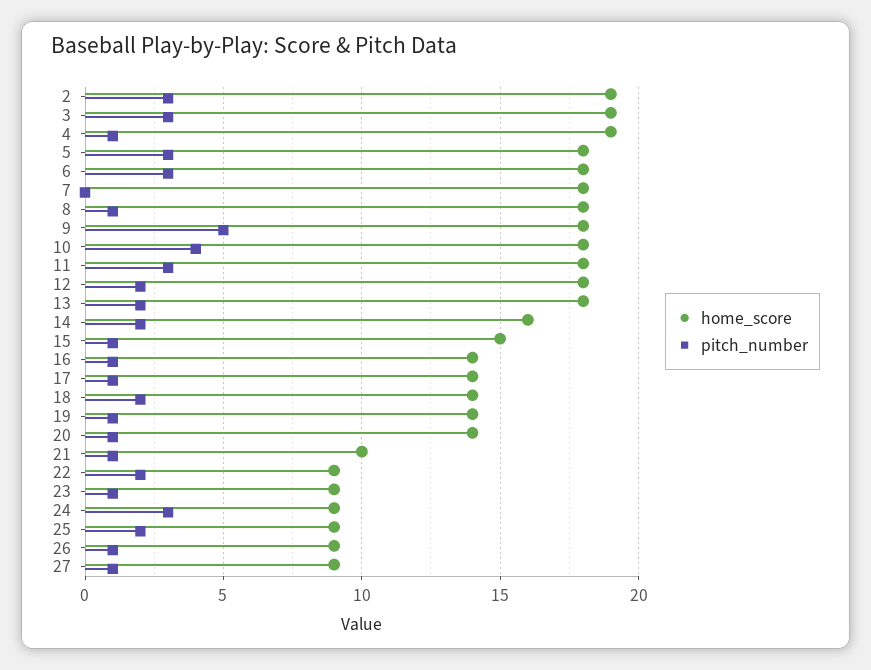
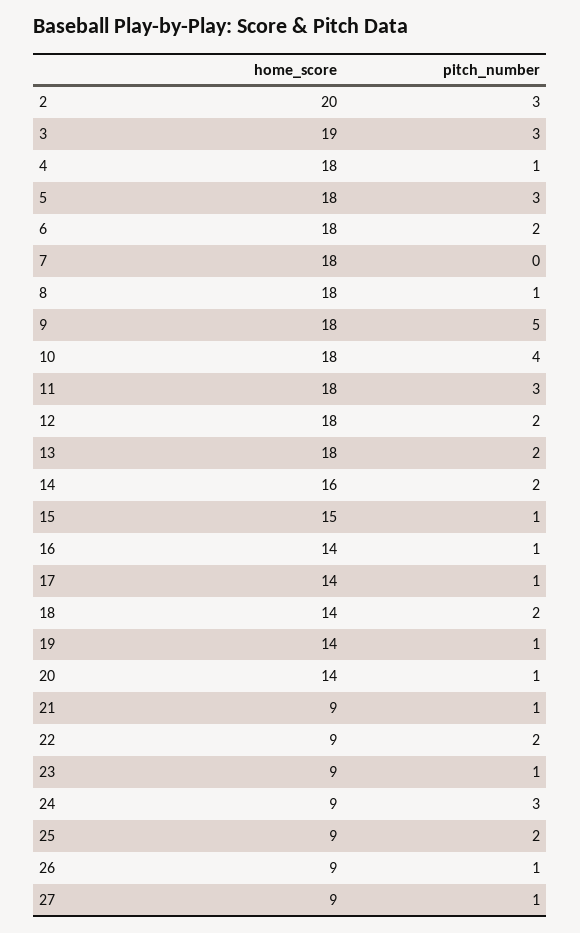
  {
    "home_score": {
-     "2": 19,
+     "2": 20,
      "3": 19,
-     "4": 19,
+     "4": 18,
      "5": 18,
      "6": 18,
      "7": 18,
      "8": 18,
      "9": 18,
      "10": 18,
      "11": 18,
      "12": 18,
      "13": 18,
      "14": 16,
      "15": 15,
      "16": 14,
      "17": 14,
      "18": 14,
      "19": 14,
      "20": 14,
-     "21": 10,
+     "21": 9,
      "22": 9,
      "23": 9,
      "24": 9,
      "25": 9,
      "26": 9,
      "27": 9
    },
    "pitch_number": {
      "2": 3,
      "3": 3,
      "4": 1,
      "5": 3,
-     "6": 3,
+     "6": 2,
      "7": 0,
      "8": 1,
      "9": 5,
      "10": 4,
      "11": 3,
      "12": 2,
      "13": 2,
      "14": 2,
      "15": 1,
      "16": 1,
      "17": 1,
      "18": 2,
      "19": 1,
      "20": 1,
      "21": 1,
      "22": 2,
      "23": 1,
      "24": 3,
      "25": 2,
      "26": 1,
      "27": 1
    }
  }

